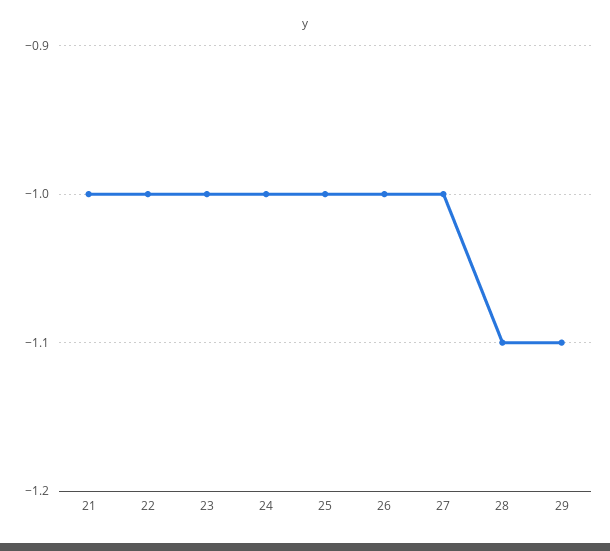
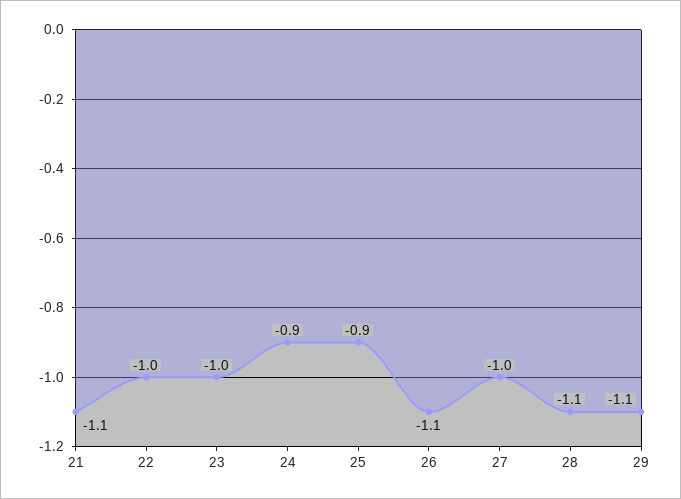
  {
-   "21": -1,
+   "21": -1.1,
    "22": -1,
    "23": -1,
-   "24": -1,
+   "24": -0.9,
-   "25": -1,
+   "25": -0.9,
-   "26": -1,
+   "26": -1.1,
    "27": -1,
    "28": -1.1,
    "29": -1.1
  }

